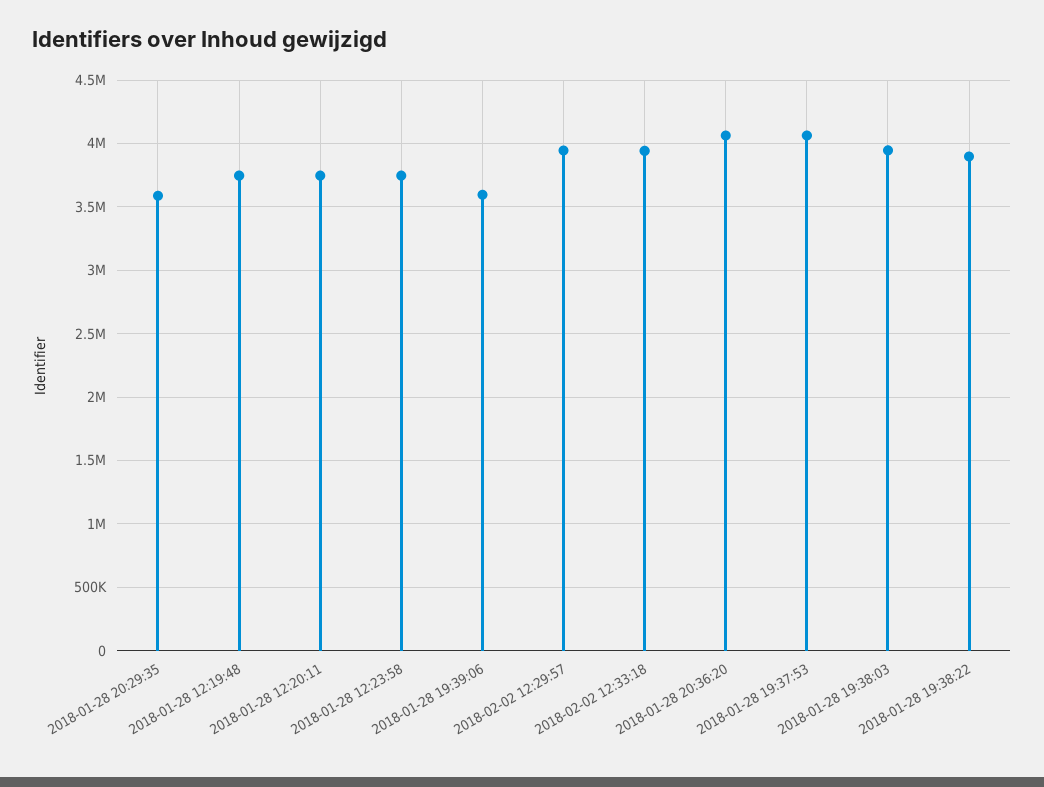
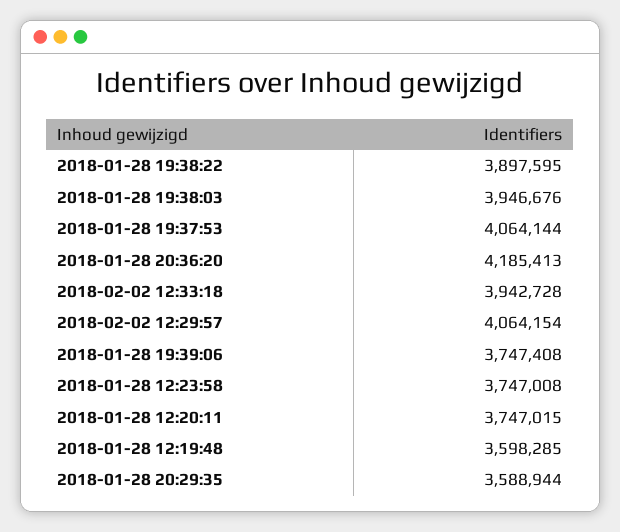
  {
    "2018-01-28 20:29:35": 3588944,
-   "2018-01-28 12:19:48": 3750000,
+   "2018-01-28 12:19:48": 3598285,
    "2018-01-28 12:20:11": 3747015,
    "2018-01-28 12:23:58": 3747008,
-   "2018-01-28 19:39:06": 3600000,
+   "2018-01-28 19:39:06": 3747408,
-   "2018-02-02 12:29:57": 3950000,
+   "2018-02-02 12:29:57": 4064154,
    "2018-02-02 12:33:18": 3942728,
-   "2018-01-28 20:36:20": 4050000,
+   "2018-01-28 20:36:20": 4185413,
    "2018-01-28 19:37:53": 4064144,
    "2018-01-28 19:38:03": 3946676,
    "2018-01-28 19:38:22": 3897595
  }

